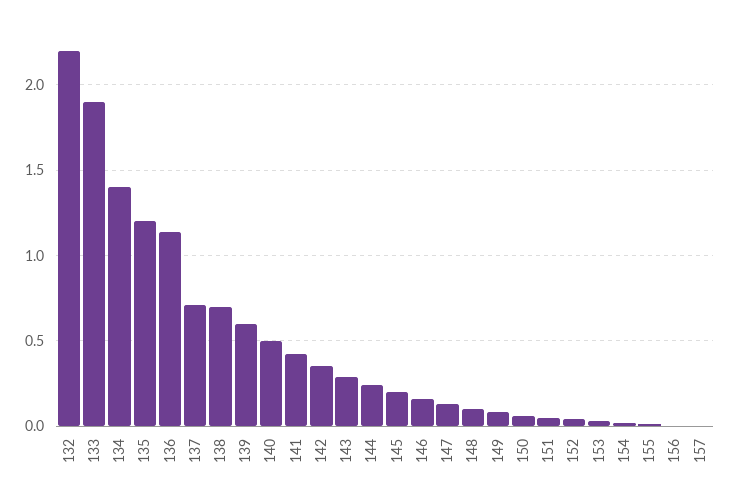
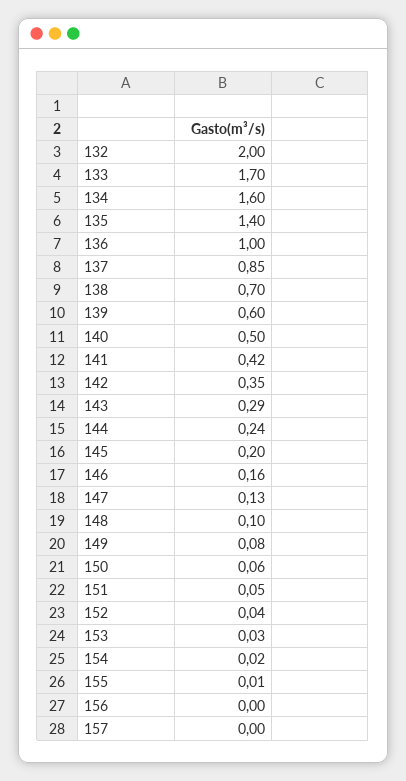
  {
-   "132": 2.2,
+   "132": 2,
-   "133": 1.9,
+   "133": 1.7,
-   "134": 1.4,
+   "134": 1.6,
-   "135": 1.2,
+   "135": 1.4,
-   "136": 1.15,
+   "136": 1,
-   "137": 0.7,
+   "137": 0.85,
    "138": 0.7,
    "139": 0.6,
    "140": 0.5,
    "141": 0.42,
    "142": 0.35,
    "143": 0.29,
    "144": 0.24,
    "145": 0.2,
    "146": 0.16,
    "147": 0.13,
    "148": 0.1,
    "149": 0.08,
    "150": 0.06,
    "151": 0.05,
    "152": 0.04,
    "153": 0.03,
    "154": 0.02,
    "155": 0.01,
    "156": 0,
    "157": 0
  }

